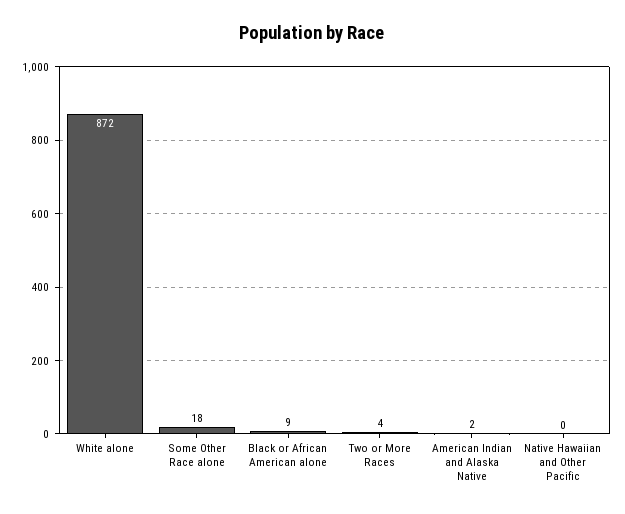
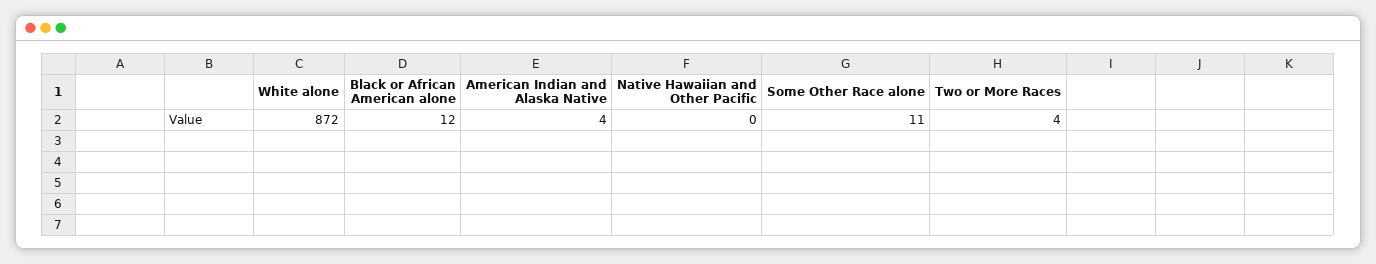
  {
    "White alone": 872,
-   "Some Other Race alone": 18,
+   "Some Other Race alone": 11,
-   "Black or African American alone": 9,
+   "Black or African American alone": 12,
    "Two or More Races": 4,
-   "American Indian and Alaska Native": 2,
+   "American Indian and Alaska Native": 4,
    "Native Hawaiian and Other Pacific": 0
  }

